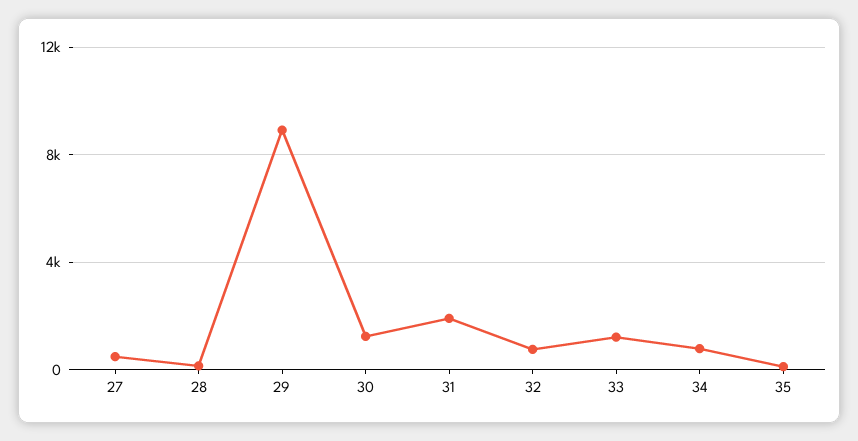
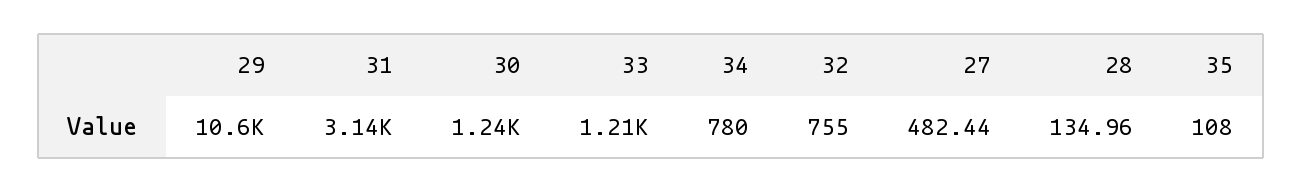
  {
    "27": 482.44,
    "28": 134.96,
-   "29": 9000,
+   "29": 10600,
    "30": 1240,
-   "31": 2000,
+   "31": 3140,
    "32": 755,
    "33": 1210,
    "34": 780,
    "35": 108
  }

